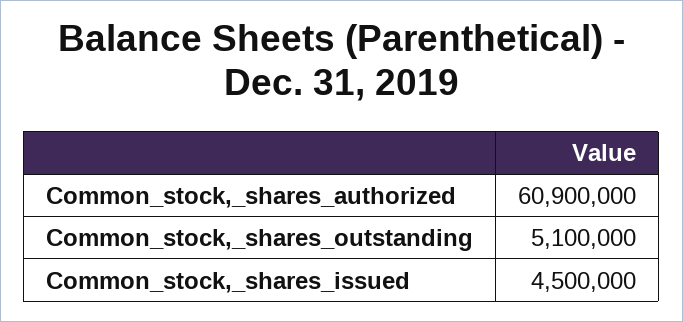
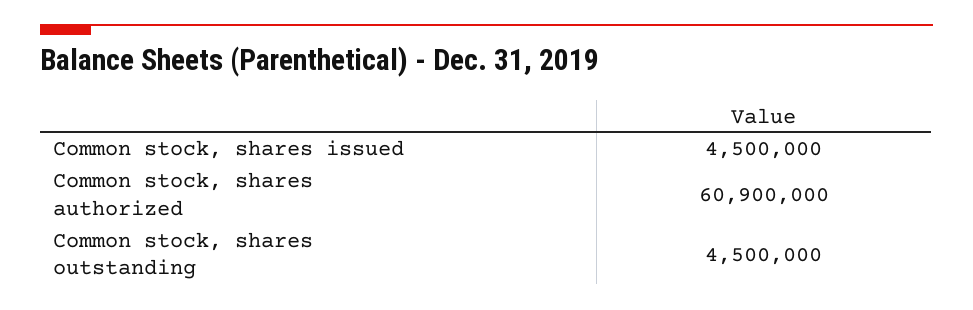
  {
    "Common_stock,_shares_authorized": 60900000,
-   "Common_stock,_shares_outstanding": 5100000,
+   "Common_stock,_shares_outstanding": 4500000,
    "Common_stock,_shares_issued": 4500000
  }

